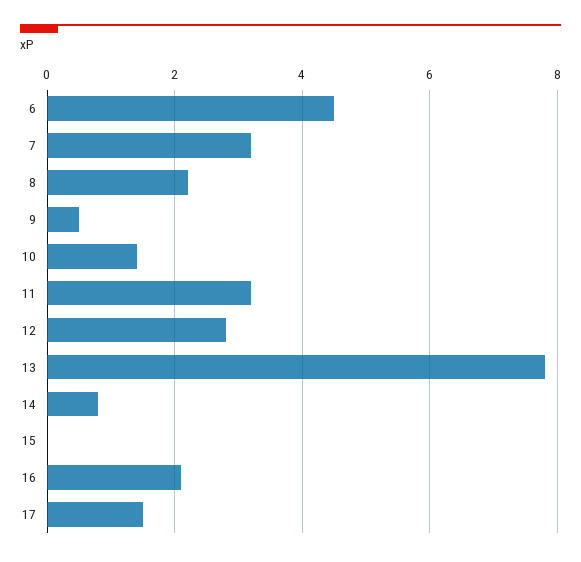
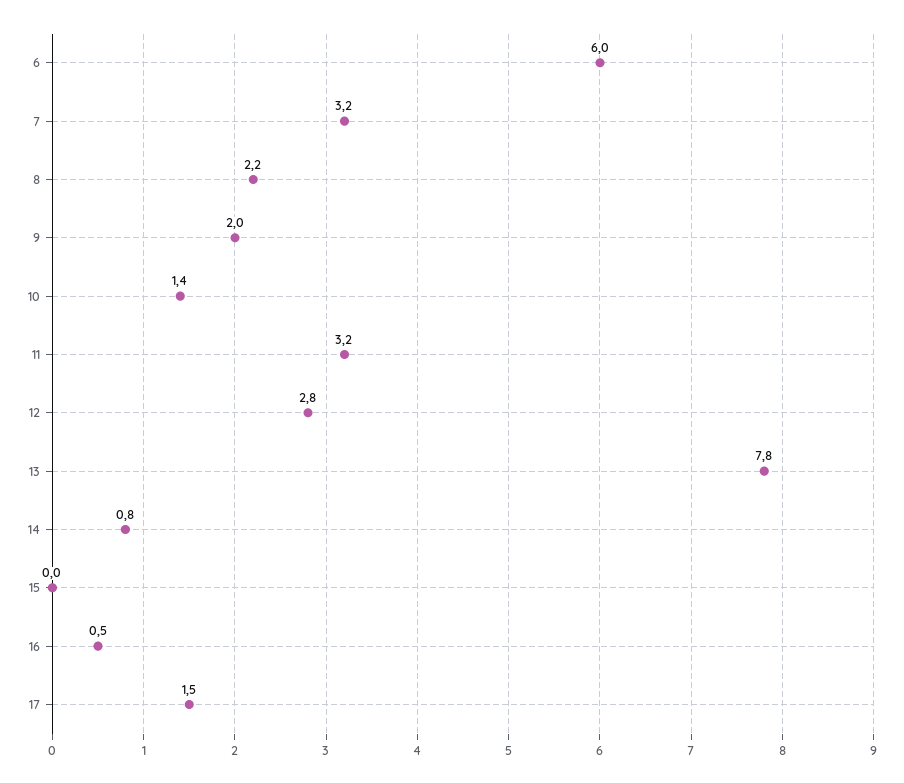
  {
-   "6": 4.5,
+   "6": 6,
    "7": 3.2,
    "8": 2.2,
-   "9": 0.5,
+   "9": 2,
    "10": 1.4,
    "11": 3.2,
    "12": 2.8,
    "13": 7.8,
    "14": 0.8,
    "15": 0,
-   "16": 2,
+   "16": 0.5,
    "17": 1.5
  }

